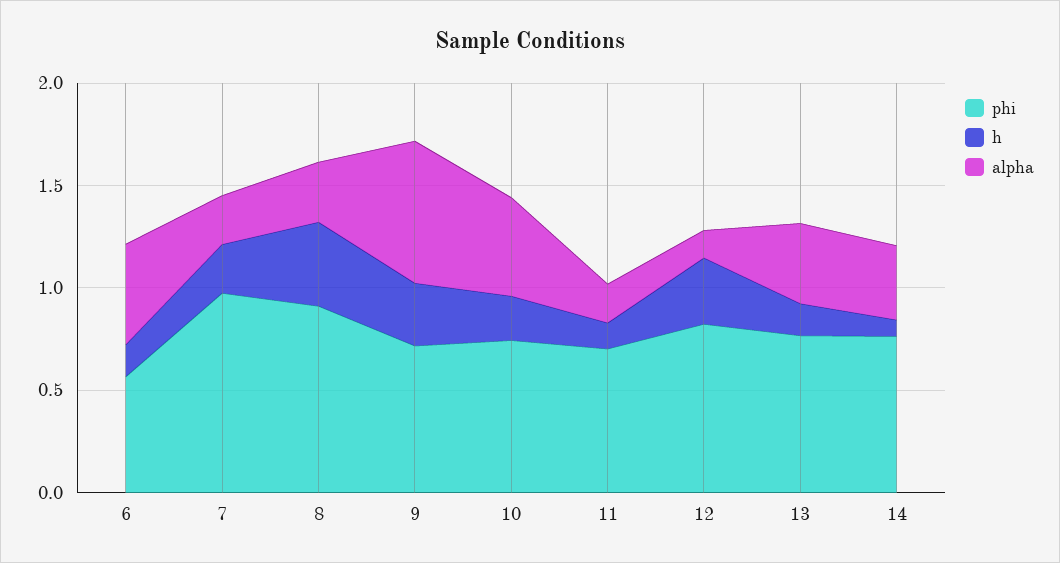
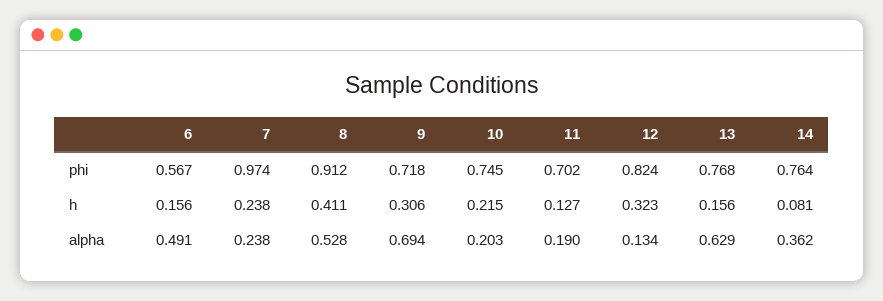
  {
    "phi": {
      "6": 0.567,
      "7": 0.974,
      "8": 0.912,
      "9": 0.718,
      "10": 0.745,
      "11": 0.702,
      "12": 0.824,
      "13": 0.768,
      "14": 0.764
    },
    "h": {
      "6": 0.156,
      "7": 0.238,
      "8": 0.411,
      "9": 0.306,
      "10": 0.215,
      "11": 0.127,
      "12": 0.323,
      "13": 0.156,
      "14": 0.081
    },
    "alpha": {
      "6": 0.491,
      "7": 0.238,
-     "8": 0.3,
+     "8": 0.528,
      "9": 0.694,
-     "10": 0.5,
+     "10": 0.203,
      "11": 0.19,
      "12": 0.134,
-     "13": 0.4,
+     "13": 0.629,
      "14": 0.362
    }
  }

